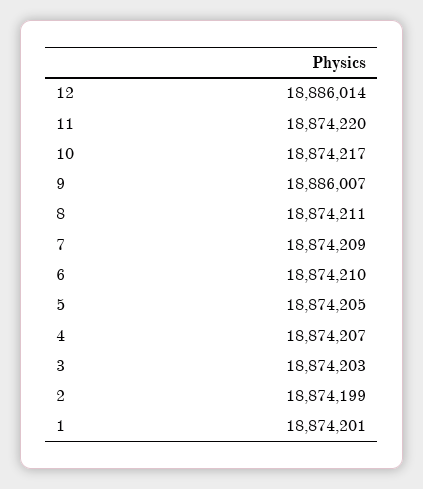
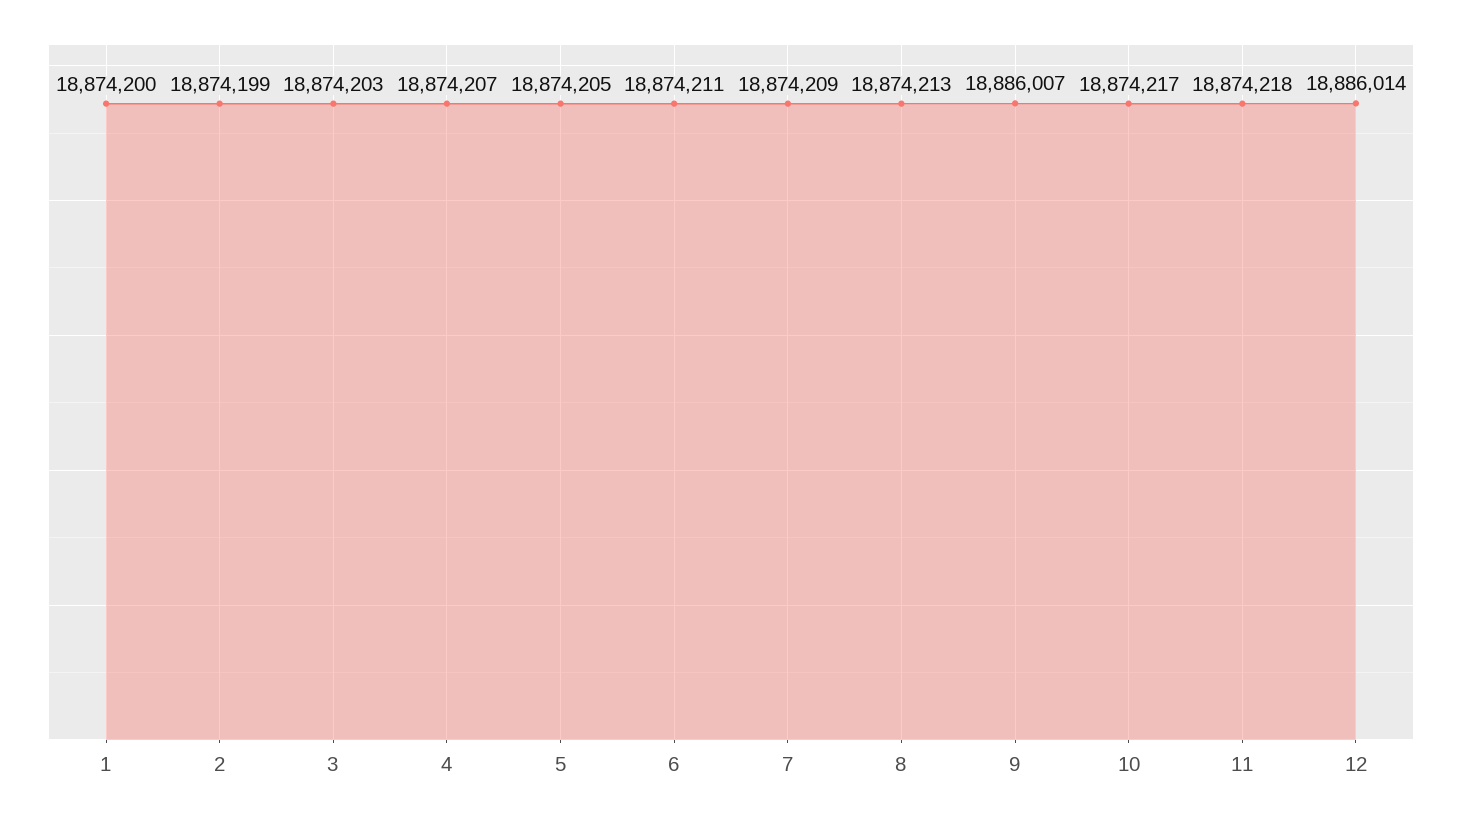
  {
    "12": 18886014,
-   "11": 18874220,
+   "11": 18874218,
    "10": 18874217,
    "9": 18886007,
-   "8": 18874211,
+   "8": 18874213,
    "7": 18874209,
-   "6": 18874210,
+   "6": 18874211,
    "5": 18874205,
    "4": 18874207,
    "3": 18874203,
    "2": 18874199,
-   "1": 18874201
+   "1": 18874200
  }

